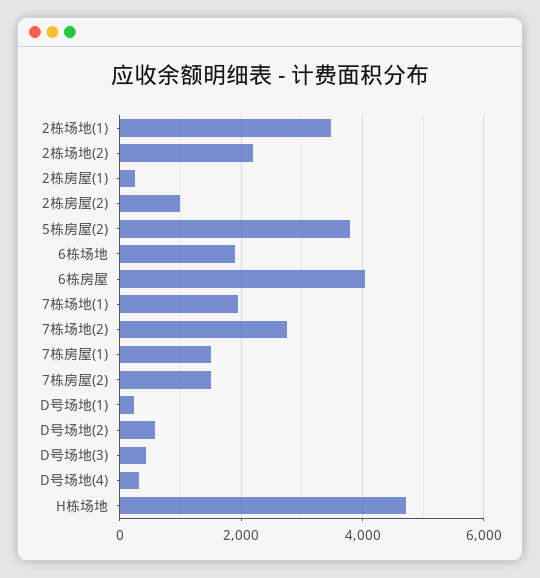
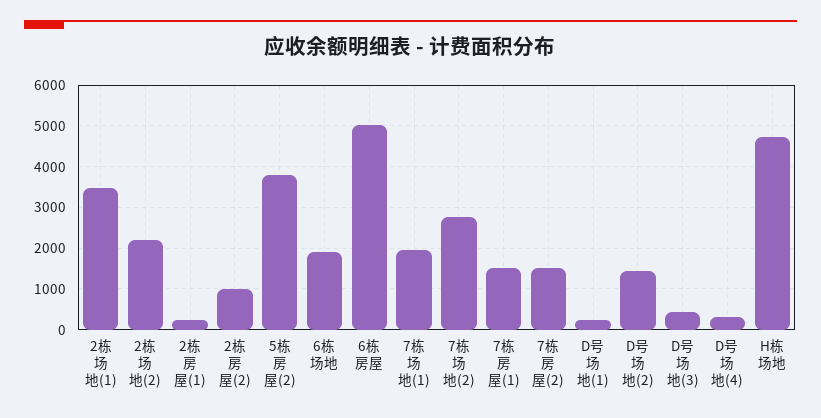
  {
    "2栋场地(1)": 3400,
    "2栋场地(2)": 2200,
    "2栋房屋(1)": 200,
    "2栋房屋(2)": 1000,
    "5栋房屋(2)": 3800,
    "6栋场地": 2000,
-   "6栋房屋": 4000,
+   "6栋房屋": 5000,
    "7栋场地(1)": 2000,
    "7栋场地(2)": 2800,
    "7栋房屋(1)": 1600,
    "7栋房屋(2)": 1600,
    "D号场地(1)": 200,
-   "D号场地(2)": 600,
+   "D号场地(2)": 1400,
    "D号场地(3)": 400,
    "D号场地(4)": 400,
    "H栋场地": 4800
  }

